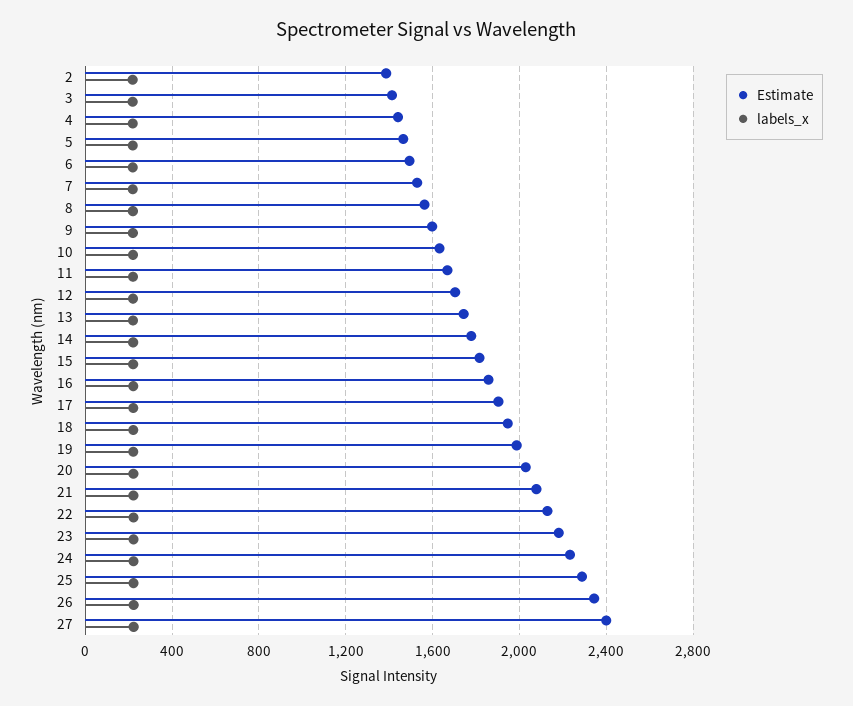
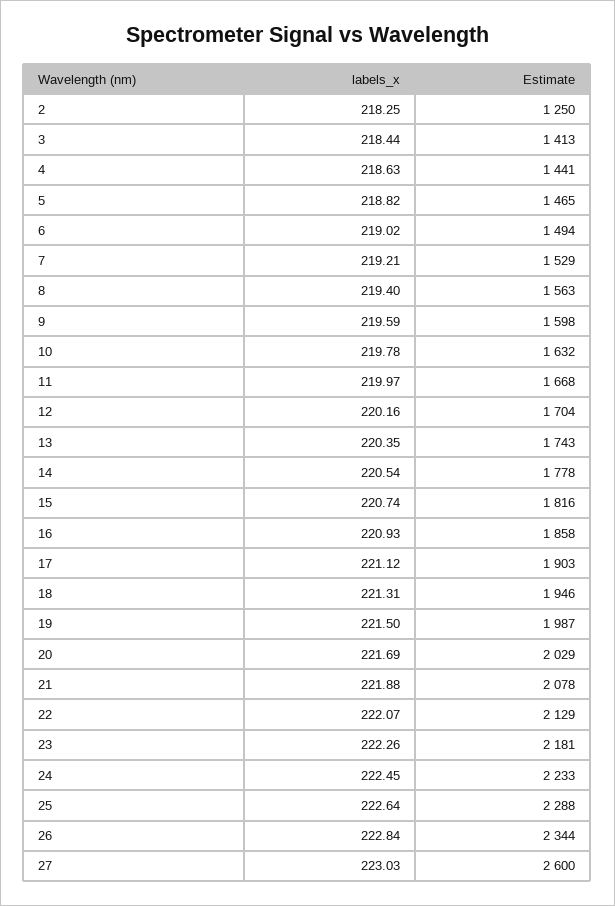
  {
    "Estimate": {
-     "2": 1400,
+     "2": 1250,
      "3": 1413,
      "4": 1441,
      "5": 1465,
      "6": 1494,
      "7": 1529,
      "8": 1563,
      "9": 1598,
      "10": 1632,
      "11": 1668,
      "12": 1704,
      "13": 1743,
      "14": 1778,
      "15": 1816,
      "16": 1858,
      "17": 1903,
      "18": 1946,
      "19": 1987,
      "20": 2029,
      "21": 2078,
      "22": 2129,
      "23": 2181,
      "24": 2233,
      "25": 2288,
      "26": 2344,
-     "27": 2400
+     "27": 2600
    },
    "labels_x": {
      "2": 218.25,
      "3": 218.44,
      "4": 218.63,
      "5": 218.82,
      "6": 219.02,
      "7": 219.21,
      "8": 219.4,
      "9": 219.59,
      "10": 219.78,
      "11": 219.97,
      "12": 220.16,
      "13": 220.35,
      "14": 220.54,
      "15": 220.74,
      "16": 220.93,
      "17": 221.12,
      "18": 221.31,
      "19": 221.5,
      "20": 221.69,
      "21": 221.88,
      "22": 222.07,
      "23": 222.26,
      "24": 222.45,
      "25": 222.64,
      "26": 222.84,
      "27": 223.03
    }
  }

